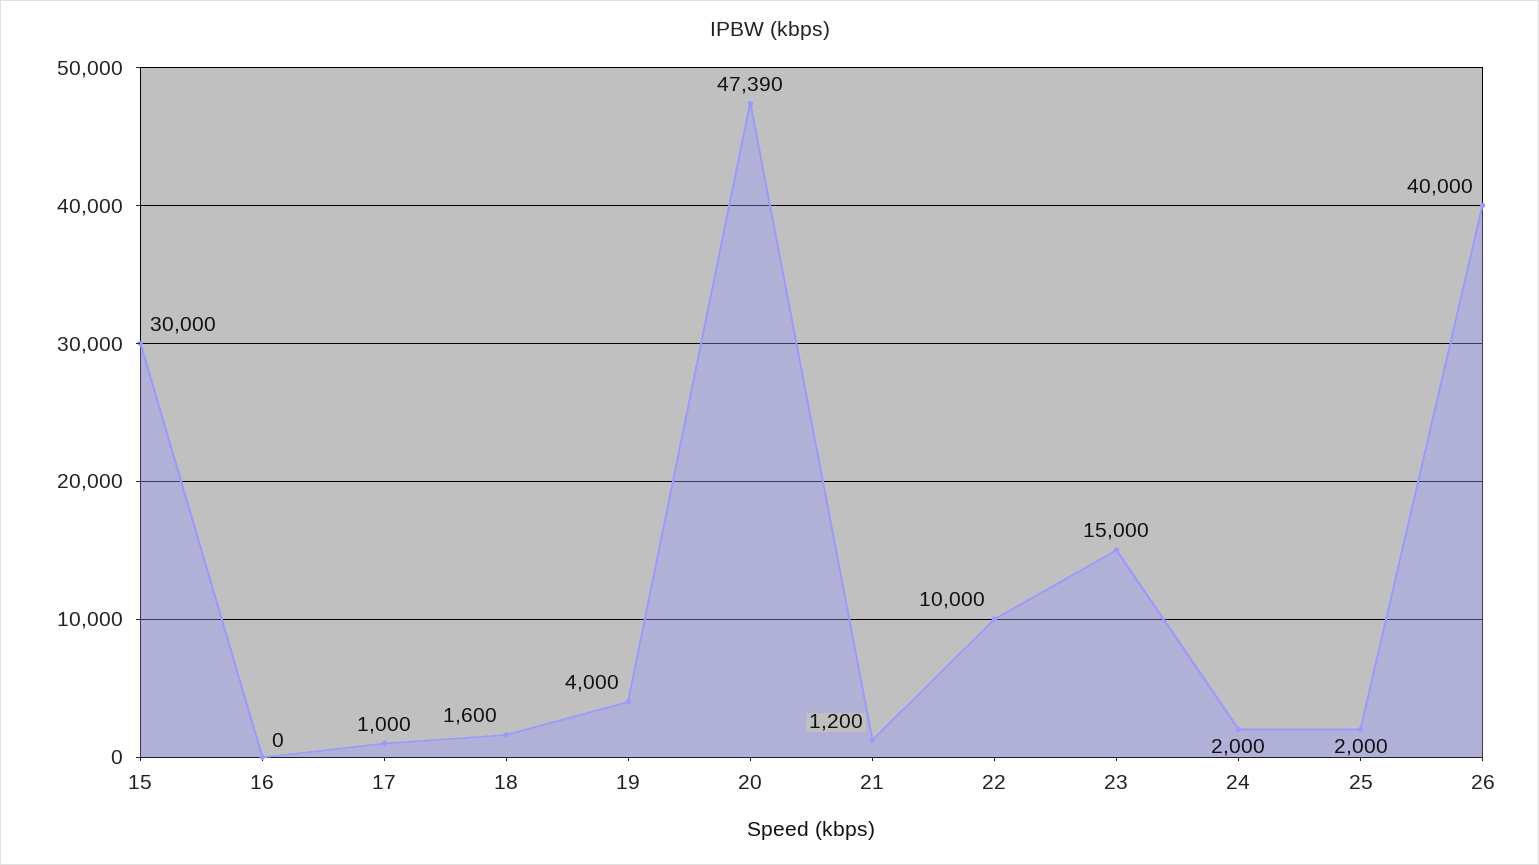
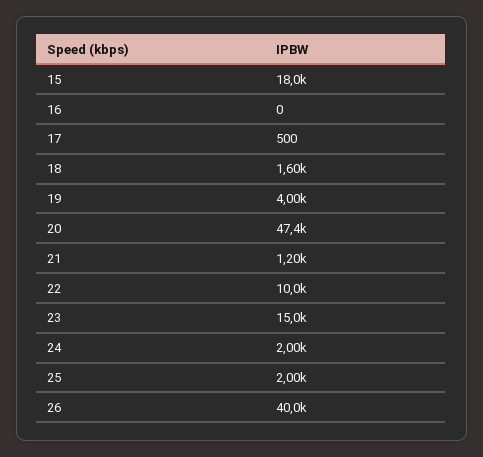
  {
-   "15": 30000,
+   "15": 18000,
    "16": 0,
-   "17": 1000,
+   "17": 500,
    "18": 1600,
    "19": 4000,
    "20": 47390,
    "21": 1200,
    "22": 10000,
    "23": 15000,
    "24": 2000,
    "25": 2000,
    "26": 40000
  }

